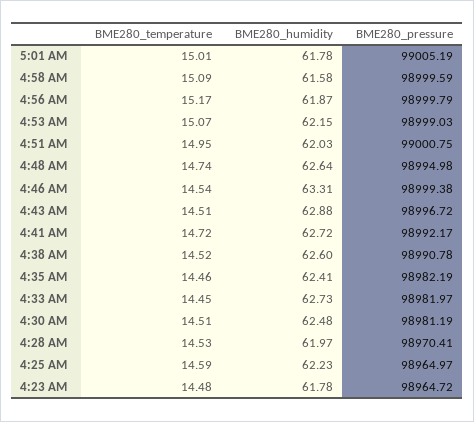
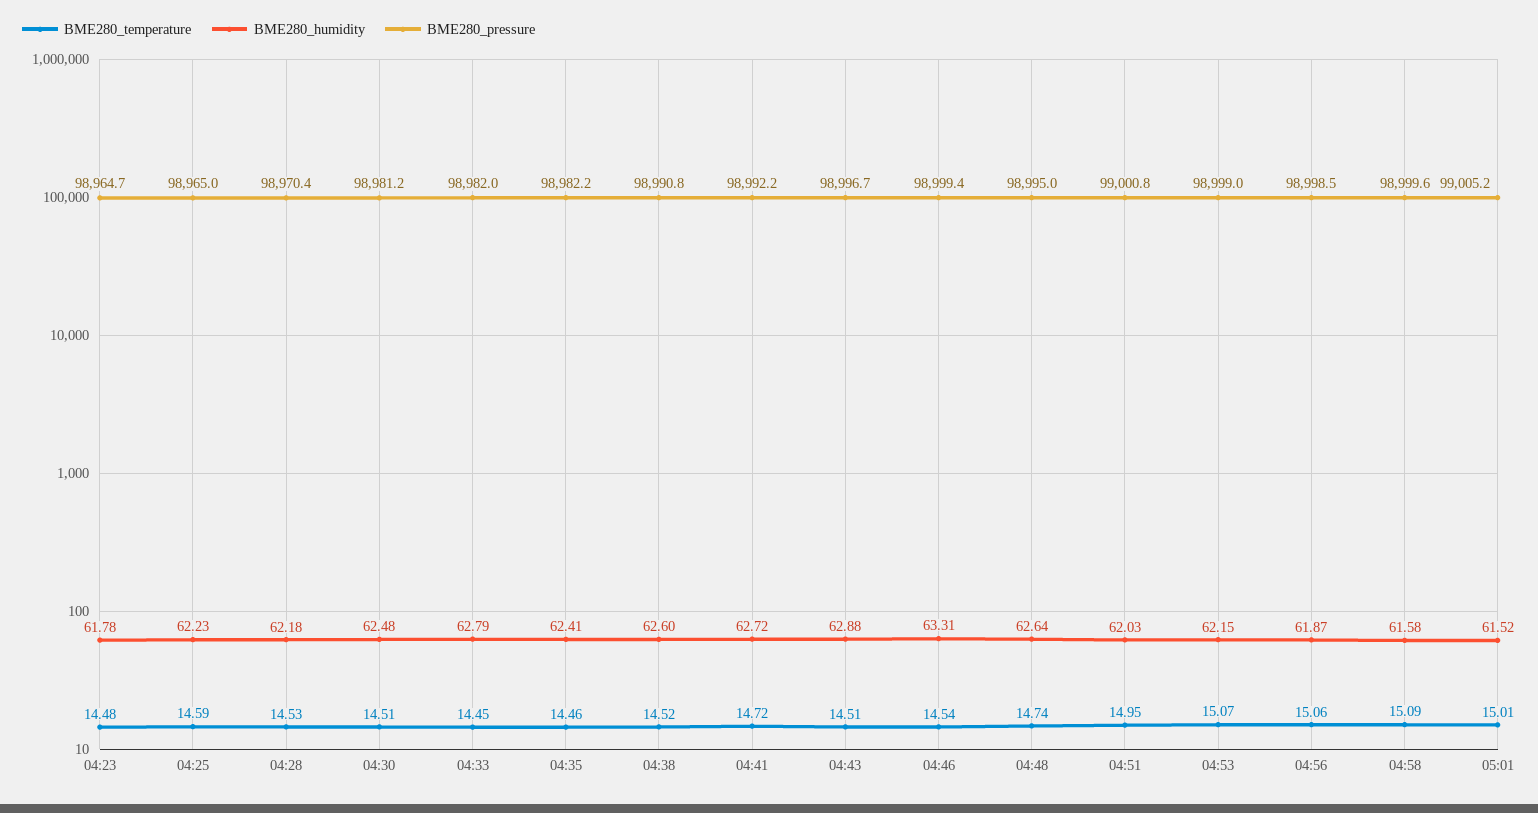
  {
    "BME280_temperature": {
      "5:01 AM": 15.01,
      "4:58 AM": 15.09,
-     "4:56 AM": 15.17,
+     "4:56 AM": 15.06,
      "4:53 AM": 15.07,
      "4:51 AM": 14.95,
      "4:48 AM": 14.74,
      "4:46 AM": 14.54,
      "4:43 AM": 14.51,
      "4:41 AM": 14.72,
      "4:38 AM": 14.52,
      "4:35 AM": 14.46,
      "4:33 AM": 14.45,
      "4:30 AM": 14.51,
      "4:28 AM": 14.53,
      "4:25 AM": 14.59,
      "4:23 AM": 14.48
    },
    "BME280_humidity": {
-     "5:01 AM": 61.78,
+     "5:01 AM": 61.52,
      "4:58 AM": 61.58,
      "4:56 AM": 61.87,
      "4:53 AM": 62.15,
      "4:51 AM": 62.03,
      "4:48 AM": 62.64,
      "4:46 AM": 63.31,
      "4:43 AM": 62.88,
      "4:41 AM": 62.72,
      "4:38 AM": 62.6,
      "4:35 AM": 62.41,
-     "4:33 AM": 62.73,
+     "4:33 AM": 62.79,
      "4:30 AM": 62.48,
-     "4:28 AM": 61.97,
+     "4:28 AM": 62.18,
      "4:25 AM": 62.23,
      "4:23 AM": 61.78
    },
    "BME280_pressure": {
      "5:01 AM": 99005.19,
      "4:58 AM": 98999.59,
-     "4:56 AM": 98999.79,
+     "4:56 AM": 98998.5,
      "4:53 AM": 98999.03,
      "4:51 AM": 99000.75,
      "4:48 AM": 98994.98,
      "4:46 AM": 98999.38,
      "4:43 AM": 98996.72,
      "4:41 AM": 98992.17,
      "4:38 AM": 98990.78,
      "4:35 AM": 98982.19,
      "4:33 AM": 98981.97,
      "4:30 AM": 98981.19,
      "4:28 AM": 98970.41,
      "4:25 AM": 98964.97,
      "4:23 AM": 98964.72
    }
  }

